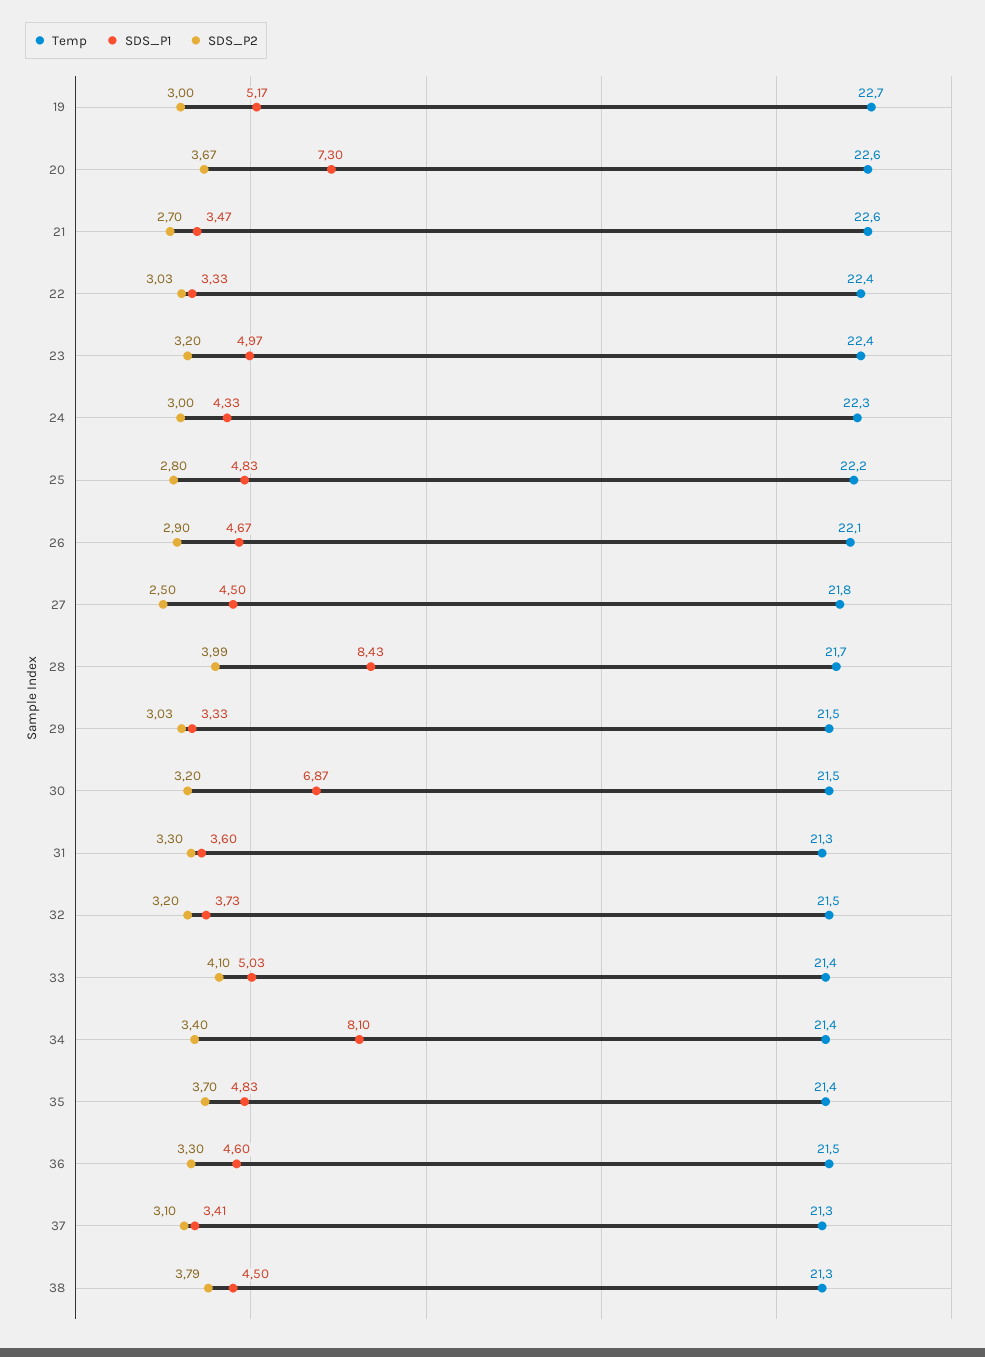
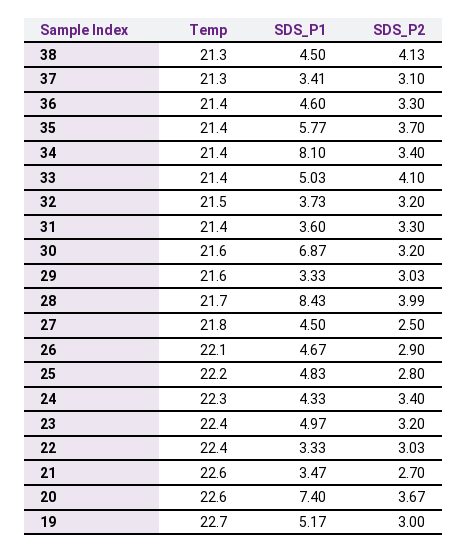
  {
    "Temp": {
      "19": 22.7,
      "20": 22.6,
      "21": 22.6,
      "22": 22.4,
      "23": 22.4,
      "24": 22.3,
      "25": 22.2,
      "26": 22.1,
      "27": 21.8,
      "28": 21.7,
-     "29": 21.5,
+     "29": 21.6,
-     "30": 21.5,
+     "30": 21.6,
-     "31": 21.3,
+     "31": 21.4,
      "32": 21.5,
      "33": 21.4,
      "34": 21.4,
      "35": 21.4,
-     "36": 21.5,
+     "36": 21.4,
      "37": 21.3,
      "38": 21.3
    },
    "SDS_P1": {
      "19": 5.17,
-     "20": 7.3,
+     "20": 7.4,
      "21": 3.47,
      "22": 3.33,
      "23": 4.97,
      "24": 4.33,
      "25": 4.83,
      "26": 4.67,
      "27": 4.5,
      "28": 8.43,
      "29": 3.33,
      "30": 6.87,
      "31": 3.6,
      "32": 3.73,
      "33": 5.03,
      "34": 8.1,
-     "35": 4.83,
+     "35": 5.77,
      "36": 4.6,
      "37": 3.41,
      "38": 4.5
    },
    "SDS_P2": {
      "19": 3,
      "20": 3.67,
      "21": 2.7,
      "22": 3.03,
      "23": 3.2,
-     "24": 3,
+     "24": 3.4,
      "25": 2.8,
      "26": 2.9,
      "27": 2.5,
      "28": 3.99,
      "29": 3.03,
      "30": 3.2,
      "31": 3.3,
      "32": 3.2,
      "33": 4.1,
      "34": 3.4,
      "35": 3.7,
      "36": 3.3,
      "37": 3.1,
-     "38": 3.79
+     "38": 4.13
    }
  }

